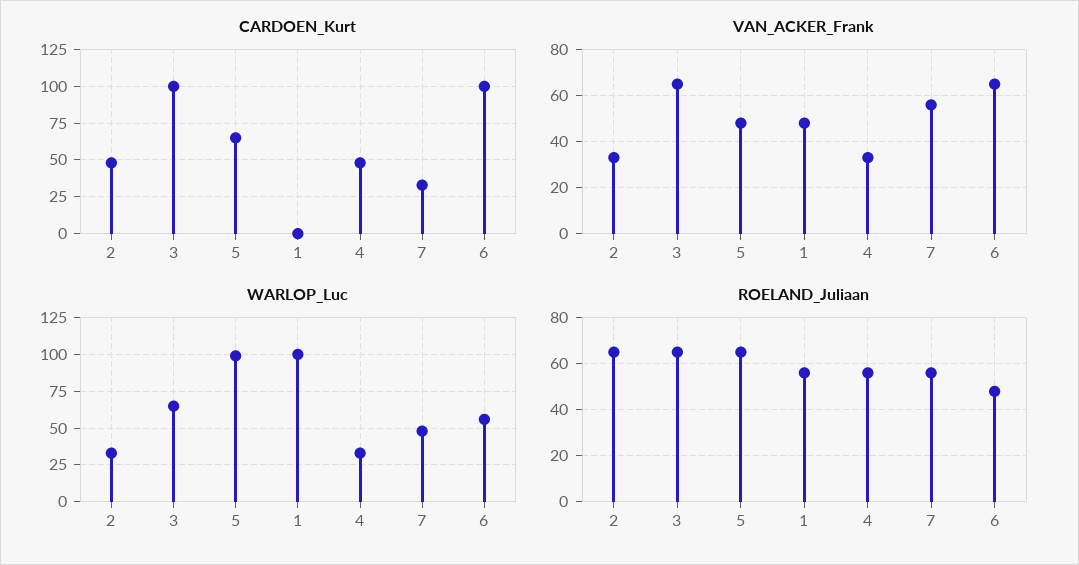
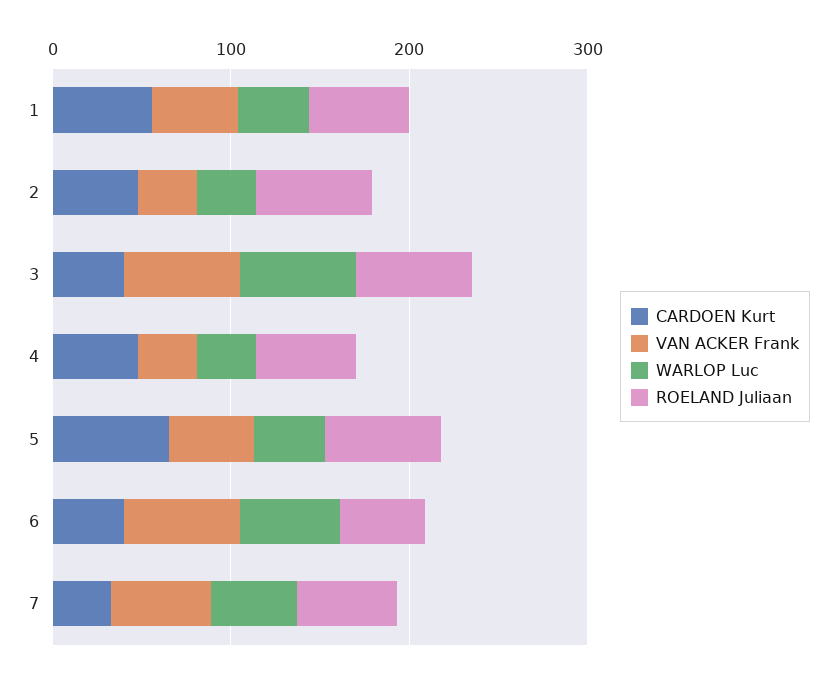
  {
    "CARDOEN_Kurt": {
      "2": 50,
-     "3": 100,
+     "3": 40,
      "5": 65,
-     "1": 0,
+     "1": 60,
      "4": 50,
      "7": 35,
-     "6": 100
+     "6": 40
    },
    "VAN_ACKER_Frank": {
      "2": 35,
      "3": 65,
      "5": 50,
      "1": 50,
      "4": 35,
      "7": 55,
      "6": 65
    },
    "WARLOP_Luc": {
      "2": 35,
      "3": 65,
-     "5": 100,
+     "5": 40,
-     "1": 100,
+     "1": 40,
      "4": 35,
      "7": 50,
      "6": 55
    },
    "ROELAND_Juliaan": {
      "2": 65,
      "3": 65,
      "5": 65,
      "1": 55,
      "4": 55,
      "7": 55,
      "6": 50
    }
  }

